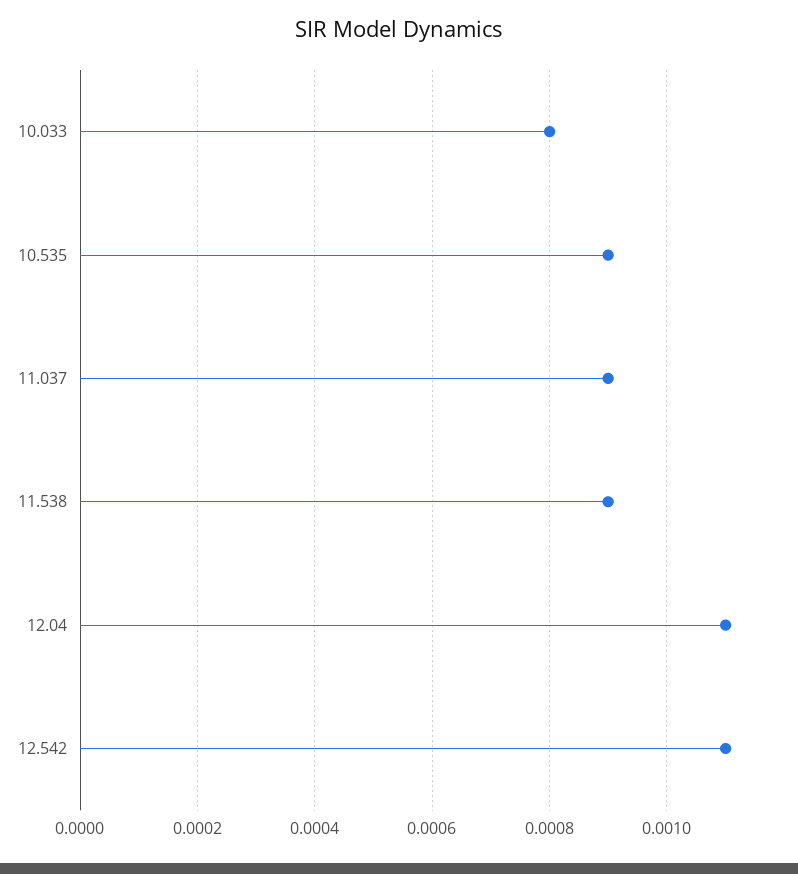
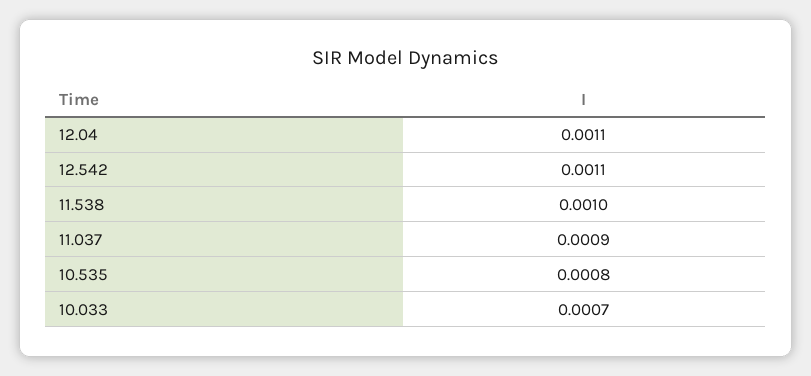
  {
-   "10.033": 0.0008,
+   "10.033": 0.0007,
-   "10.535": 0.0009,
+   "10.535": 0.0008,
    "11.037": 0.0009,
-   "11.538": 0.0009,
+   "11.538": 0.001,
    "12.04": 0.0011,
    "12.542": 0.0011
  }

